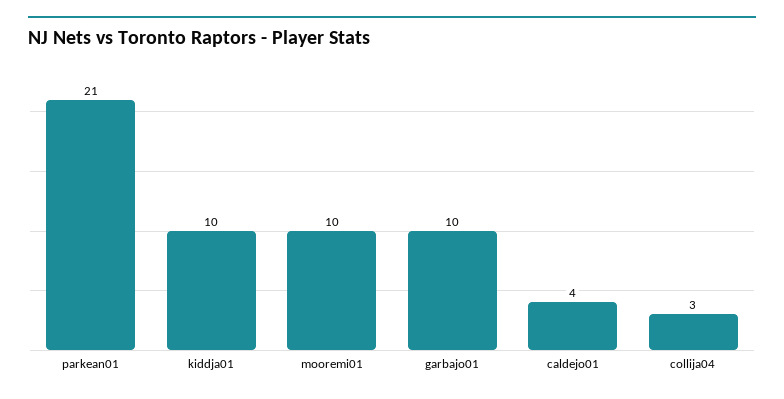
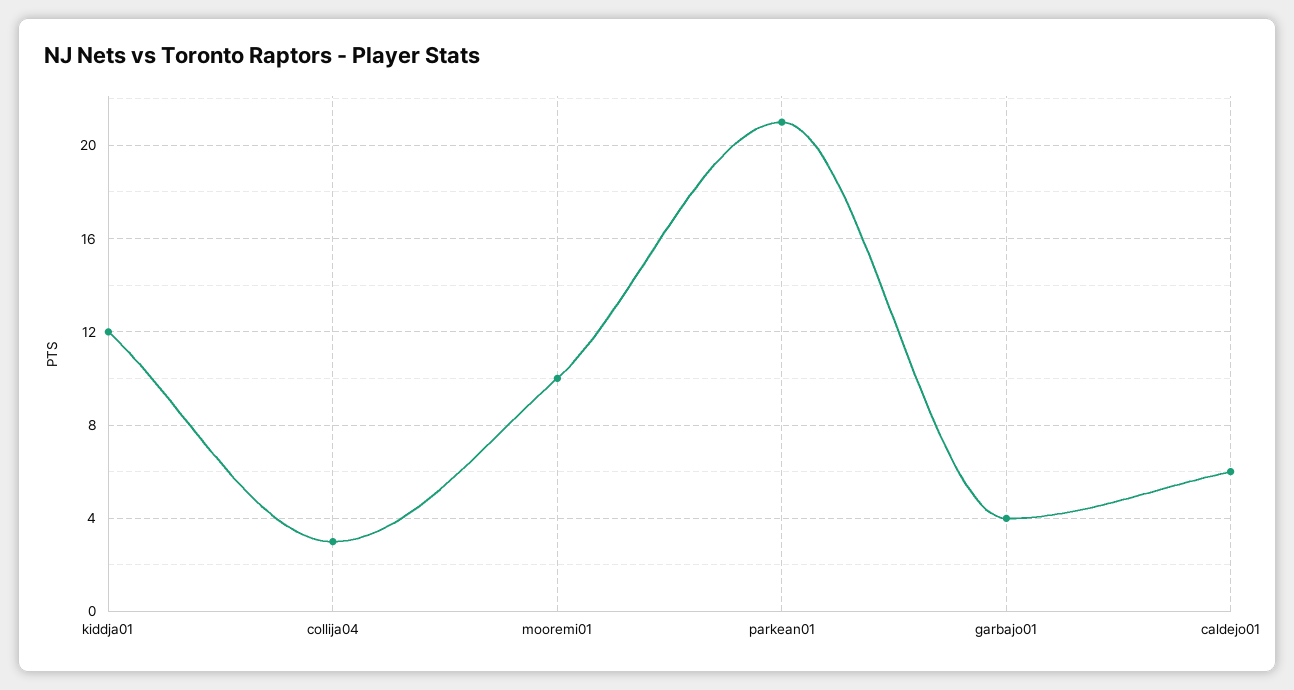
  {
    "parkean01": 21,
-   "kiddja01": 10,
+   "kiddja01": 12,
    "mooremi01": 10,
-   "garbajo01": 10,
+   "garbajo01": 4,
-   "caldejo01": 4,
+   "caldejo01": 6,
    "collija04": 3
  }

